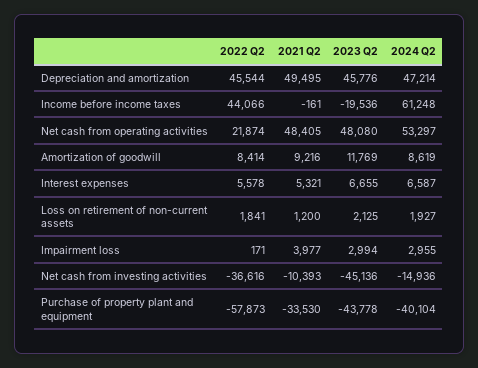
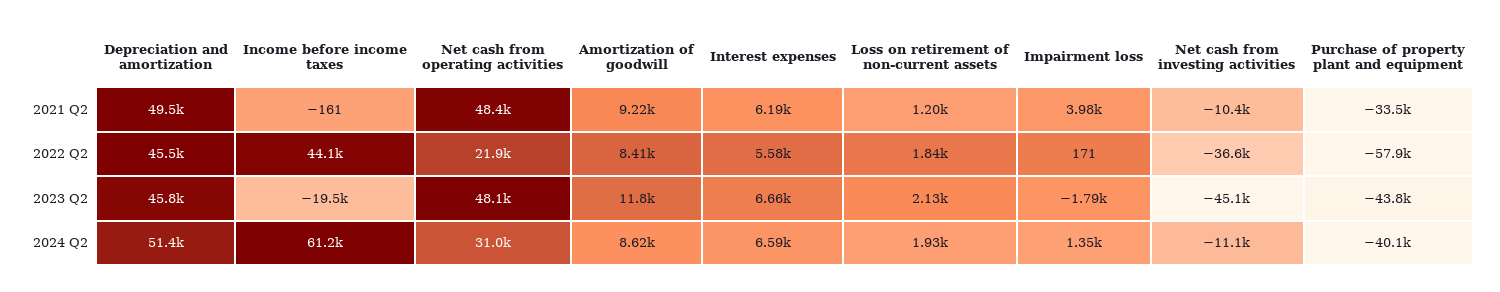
  {
    "2022 Q2": {
      "Depreciation and amortization": 45544,
      "Income before income taxes": 44066,
      "Net cash from operating activities": 21874,
      "Amortization of goodwill": 8414,
      "Interest expenses": 5578,
      "Loss on retirement of non-current assets": 1841,
      "Impairment loss": 171,
      "Net cash from investing activities": -36616,
      "Purchase of property plant and equipment": -57873
    },
    "2021 Q2": {
      "Depreciation and amortization": 49495,
      "Income before income taxes": -161,
      "Net cash from operating activities": 48405,
      "Amortization of goodwill": 9216,
-     "Interest expenses": 5321,
+     "Interest expenses": 6190,
      "Loss on retirement of non-current assets": 1200,
      "Impairment loss": 3977,
      "Net cash from investing activities": -10393,
      "Purchase of property plant and equipment": -33530
    },
    "2023 Q2": {
      "Depreciation and amortization": 45776,
      "Income before income taxes": -19536,
      "Net cash from operating activities": 48080,
      "Amortization of goodwill": 11769,
      "Interest expenses": 6655,
      "Loss on retirement of non-current assets": 2125,
-     "Impairment loss": 2994,
+     "Impairment loss": -1790,
      "Net cash from investing activities": -45136,
      "Purchase of property plant and equipment": -43778
    },
    "2024 Q2": {
-     "Depreciation and amortization": 47214,
+     "Depreciation and amortization": 51400,
      "Income before income taxes": 61248,
-     "Net cash from operating activities": 53297,
+     "Net cash from operating activities": 31000,
      "Amortization of goodwill": 8619,
      "Interest expenses": 6587,
      "Loss on retirement of non-current assets": 1927,
-     "Impairment loss": 2955,
+     "Impairment loss": 1350,
-     "Net cash from investing activities": -14936,
+     "Net cash from investing activities": -11100,
      "Purchase of property plant and equipment": -40104
    }
  }

